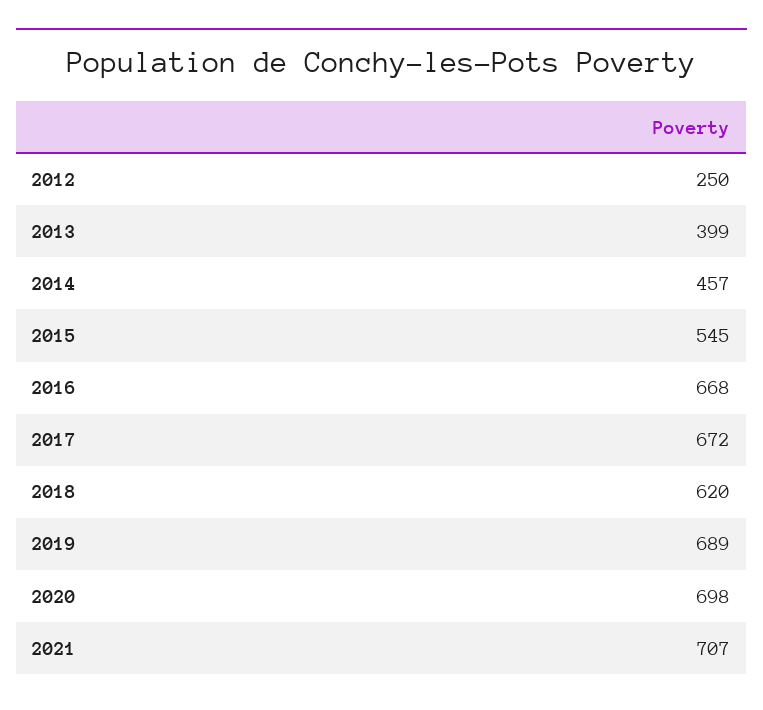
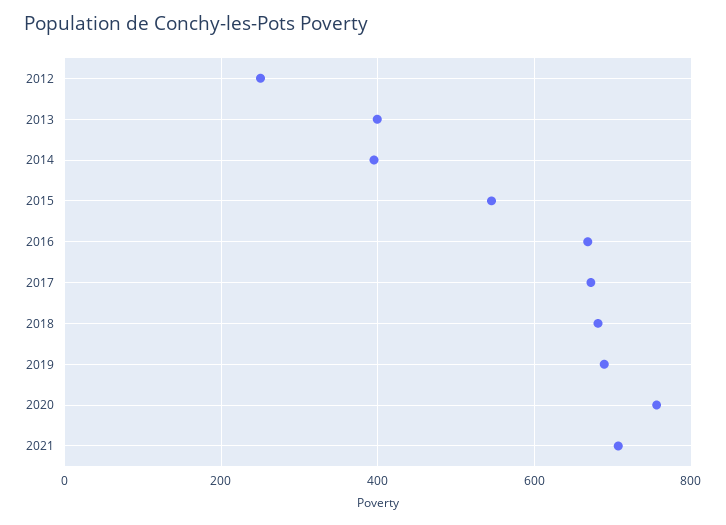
  {
    "2012": 250,
    "2013": 399,
-   "2014": 457,
+   "2014": 400,
    "2015": 545,
    "2016": 668,
    "2017": 672,
-   "2018": 620,
+   "2018": 680,
    "2019": 689,
-   "2020": 698,
+   "2020": 760,
    "2021": 707
  }

